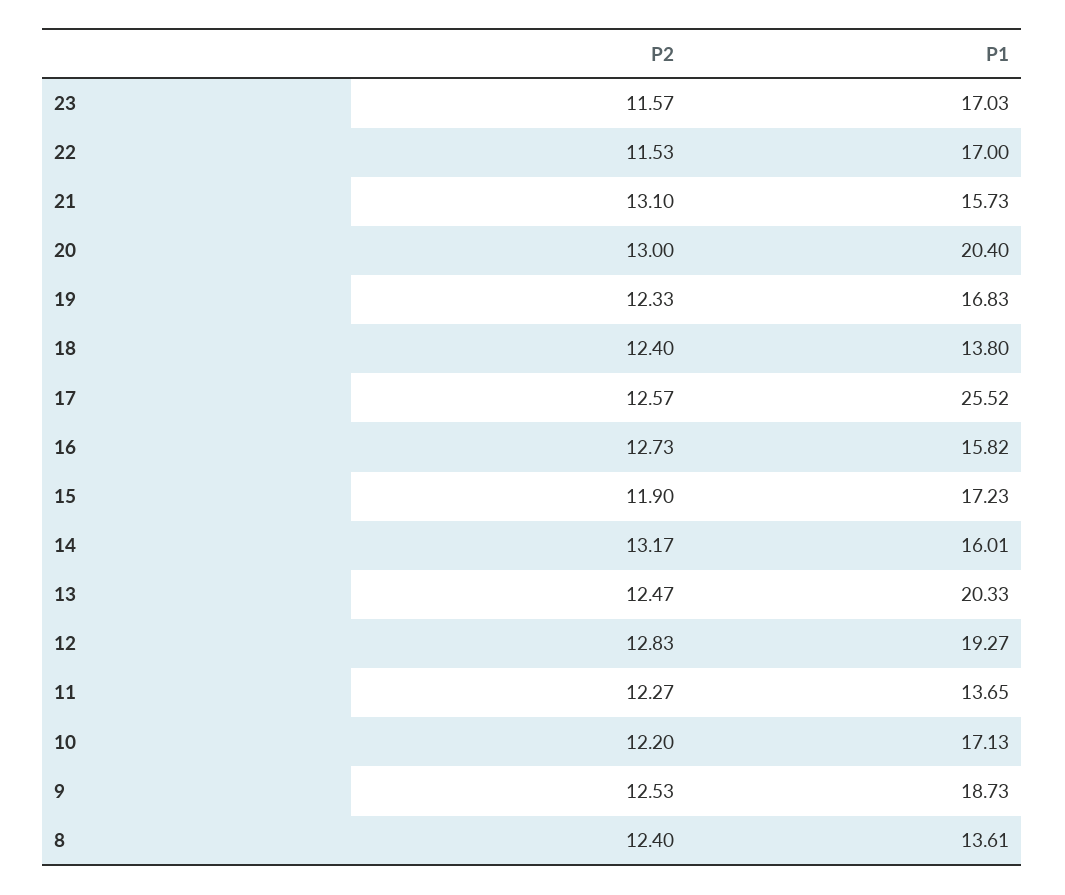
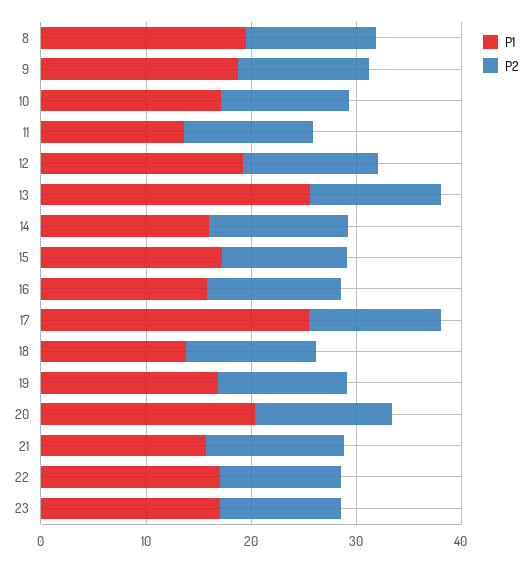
  {
    "P2": {
      "23": 11.57,
      "22": 11.53,
      "21": 13.1,
      "20": 13,
      "19": 12.33,
      "18": 12.4,
      "17": 12.57,
      "16": 12.73,
      "15": 11.9,
      "14": 13.17,
      "13": 12.47,
      "12": 12.83,
      "11": 12.27,
      "10": 12.2,
      "9": 12.53,
      "8": 12.4
    },
    "P1": {
      "23": 17.03,
      "22": 17,
      "21": 15.73,
      "20": 20.4,
      "19": 16.83,
      "18": 13.8,
      "17": 25.52,
      "16": 15.82,
      "15": 17.23,
      "14": 16.01,
-     "13": 20.33,
+     "13": 26,
      "12": 19.27,
      "11": 13.65,
      "10": 17.13,
      "9": 18.73,
-     "8": 13.61
+     "8": 20
    }
  }

